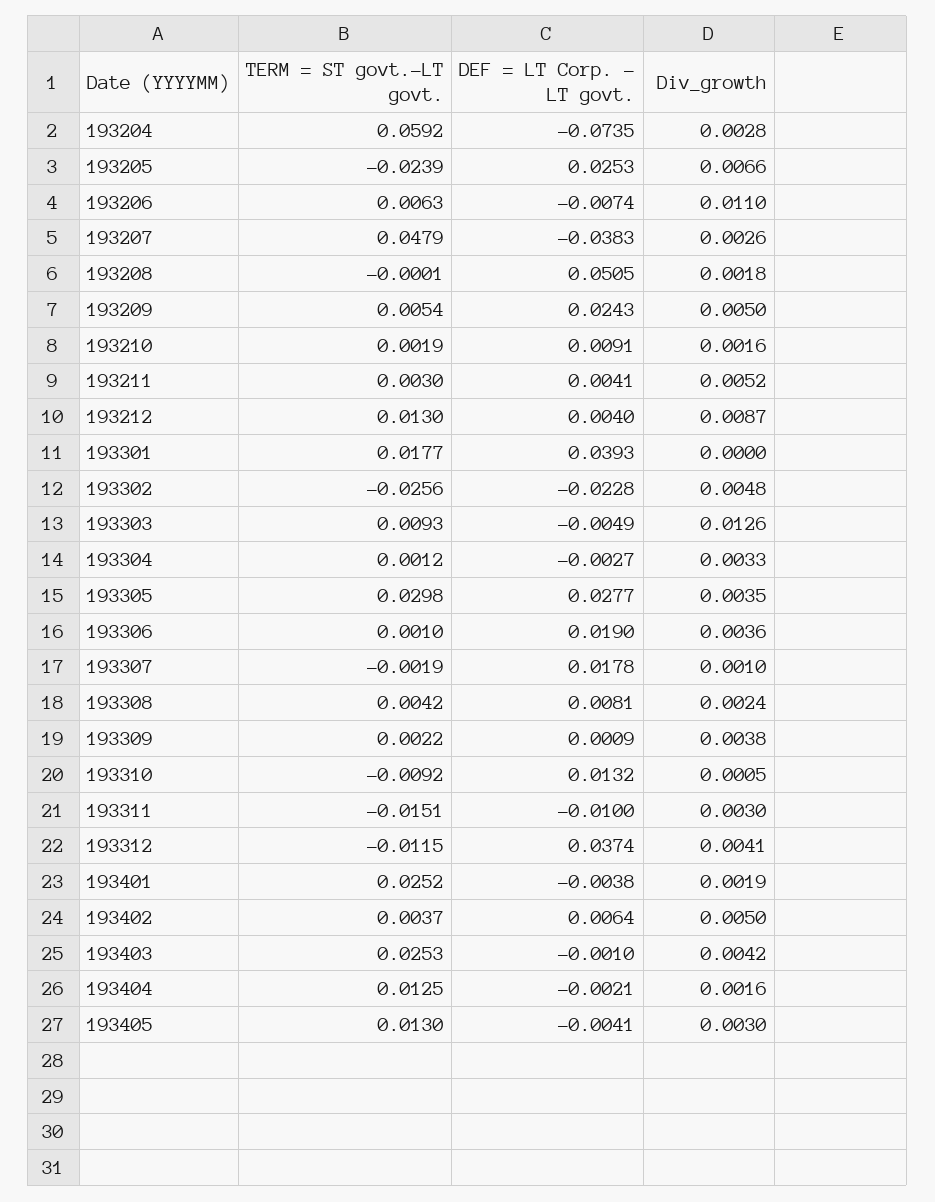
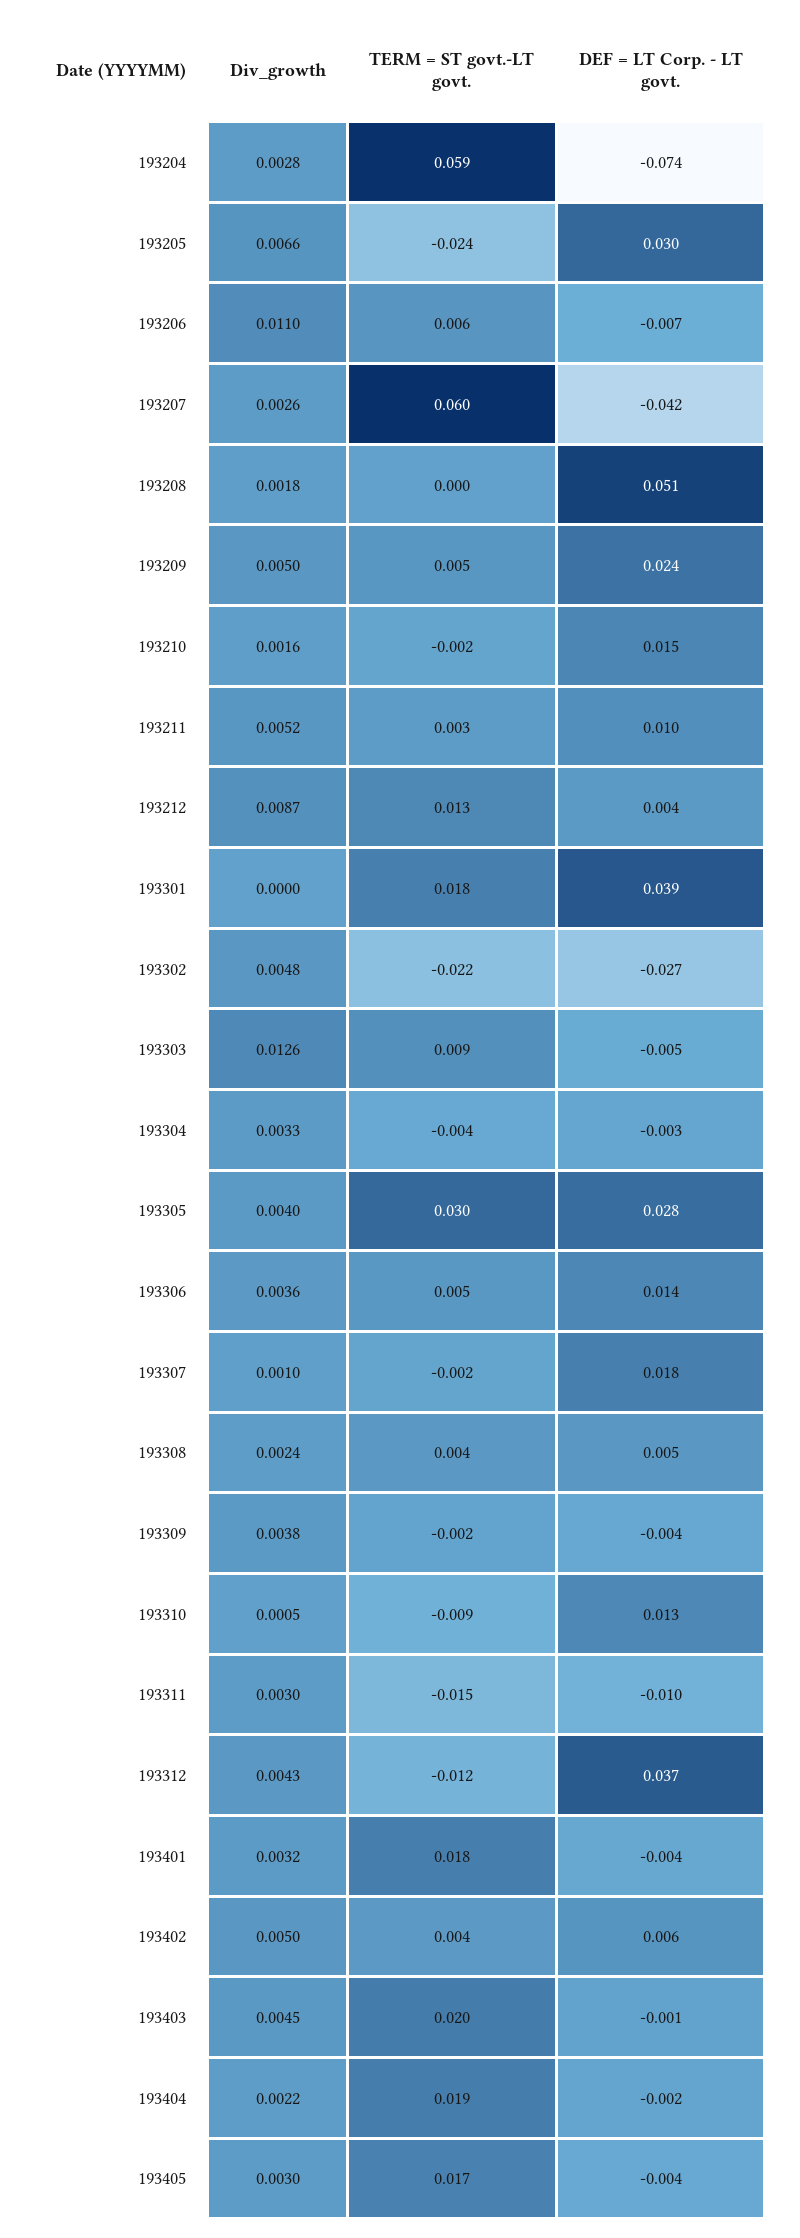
  {
    "TERM = ST govt.-LT govt.": {
      "193204": 0.0592,
      "193205": -0.0239,
      "193206": 0.0063,
-     "193207": 0.0479,
+     "193207": 0.06,
      "193208": -0.0001,
      "193209": 0.0054,
-     "193210": 0.0019,
+     "193210": -0.002,
      "193211": 0.003,
      "193212": 0.013,
      "193301": 0.0177,
-     "193302": -0.0256,
+     "193302": -0.022,
      "193303": 0.0093,
-     "193304": 0.0012,
+     "193304": -0.004,
      "193305": 0.0298,
-     "193306": 0.001,
+     "193306": 0.005,
      "193307": -0.0019,
      "193308": 0.0042,
-     "193309": 0.0022,
+     "193309": -0.002,
      "193310": -0.0092,
      "193311": -0.0151,
      "193312": -0.0115,
-     "193401": 0.0252,
+     "193401": 0.018,
      "193402": 0.0037,
-     "193403": 0.0253,
+     "193403": 0.02,
-     "193404": 0.0125,
+     "193404": 0.019,
-     "193405": 0.013
+     "193405": 0.017
    },
    "DEF = LT Corp. - LT govt.": {
      "193204": -0.0735,
-     "193205": 0.0253,
+     "193205": 0.03,
      "193206": -0.0074,
-     "193207": -0.0383,
+     "193207": -0.042,
      "193208": 0.0505,
      "193209": 0.0243,
-     "193210": 0.0091,
+     "193210": 0.015,
-     "193211": 0.0041,
+     "193211": 0.01,
      "193212": 0.004,
      "193301": 0.0393,
-     "193302": -0.0228,
+     "193302": -0.027,
      "193303": -0.0049,
      "193304": -0.0027,
      "193305": 0.0277,
-     "193306": 0.019,
+     "193306": 0.014,
      "193307": 0.0178,
-     "193308": 0.0081,
+     "193308": 0.005,
-     "193309": 0.0009,
+     "193309": -0.004,
      "193310": 0.0132,
      "193311": -0.01,
      "193312": 0.0374,
      "193401": -0.0038,
      "193402": 0.0064,
      "193403": -0.001,
      "193404": -0.0021,
      "193405": -0.0041
    },
    "Div_growth": {
      "193204": 0.0028,
      "193205": 0.0066,
      "193206": 0.011,
      "193207": 0.0026,
      "193208": 0.0018,
      "193209": 0.005,
      "193210": 0.0016,
      "193211": 0.0052,
      "193212": 0.0087,
      "193301": 0,
      "193302": 0.0048,
      "193303": 0.0126,
      "193304": 0.0033,
-     "193305": 0.0035,
+     "193305": 0.004,
      "193306": 0.0036,
      "193307": 0.001,
      "193308": 0.0024,
      "193309": 0.0038,
      "193310": 0.0005,
      "193311": 0.003,
-     "193312": 0.0041,
+     "193312": 0.0043,
-     "193401": 0.0019,
+     "193401": 0.0032,
      "193402": 0.005,
-     "193403": 0.0042,
+     "193403": 0.0045,
-     "193404": 0.0016,
+     "193404": 0.0022,
      "193405": 0.003
    }
  }

